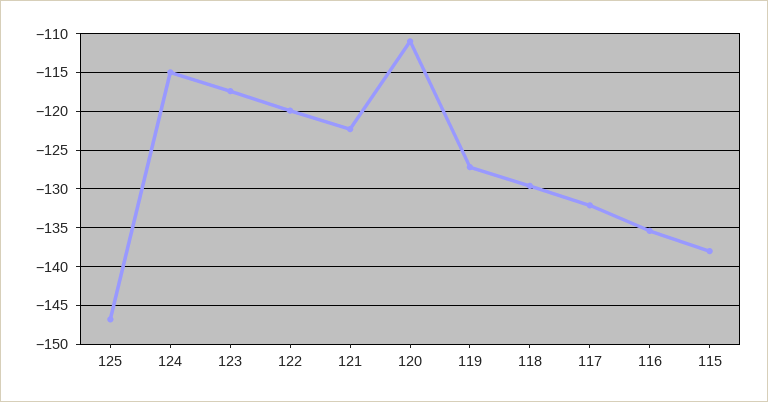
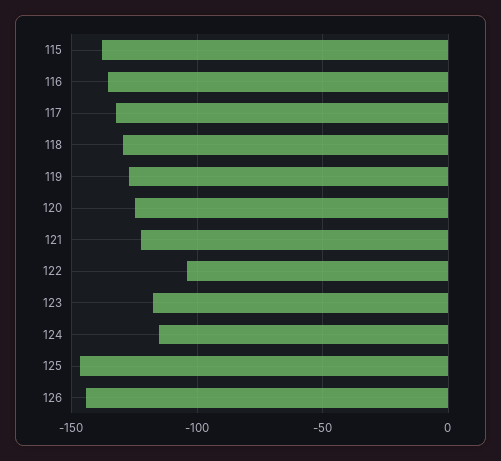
  {
    "125": -147,
    "124": -115,
    "123": -117,
-   "122": -120,
+   "122": -105,
    "121": -122,
-   "120": -111,
+   "120": -125,
    "119": -127,
    "118": -130,
    "117": -132,
    "116": -135,
-   "115": -138
+   "115": -138,
+   "126": -145
  }

